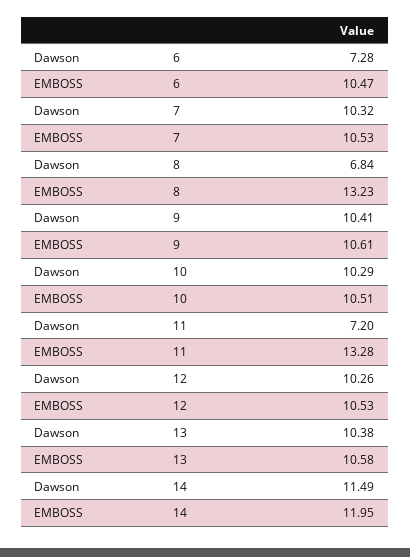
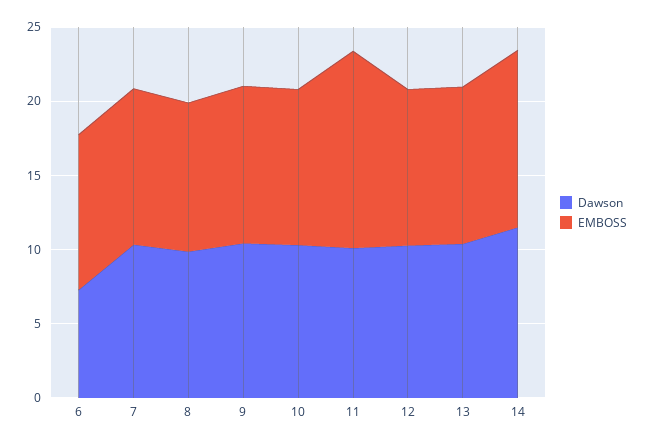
  {
    "Dawson": {
      "6": 7.28,
      "7": 10.32,
-     "8": 6.84,
+     "8": 10,
      "9": 10.41,
      "10": 10.29,
-     "11": 7.2,
+     "11": 10,
      "12": 10.26,
      "13": 10.38,
      "14": 11.49
    },
    "EMBOSS": {
      "6": 10.47,
      "7": 10.53,
-     "8": 13.23,
+     "8": 10,
      "9": 10.61,
      "10": 10.51,
      "11": 13.28,
      "12": 10.53,
      "13": 10.58,
      "14": 11.95
    }
  }

